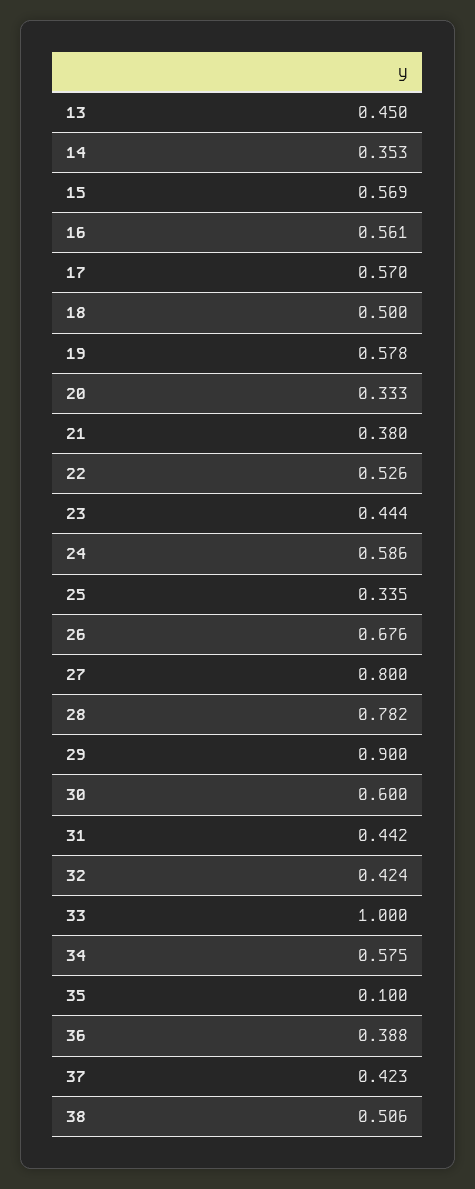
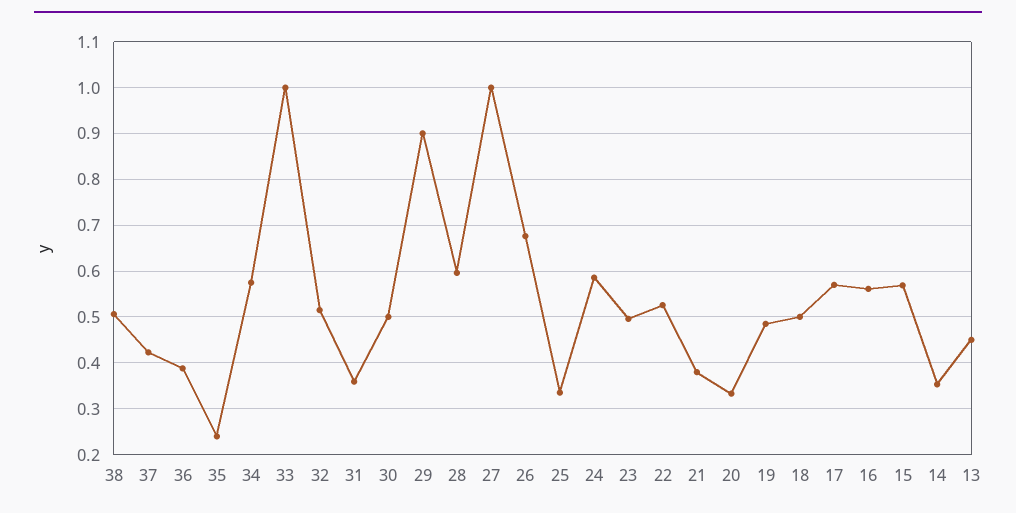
  {
    "13": 0.45,
    "14": 0.353,
    "15": 0.569,
    "16": 0.561,
    "17": 0.57,
    "18": 0.5,
-   "19": 0.578,
+   "19": 0.48,
    "20": 0.333,
    "21": 0.38,
    "22": 0.526,
-   "23": 0.444,
+   "23": 0.5,
    "24": 0.586,
    "25": 0.335,
    "26": 0.676,
-   "27": 0.8,
+   "27": 1,
-   "28": 0.782,
+   "28": 0.6,
    "29": 0.9,
-   "30": 0.6,
+   "30": 0.5,
-   "31": 0.442,
+   "31": 0.36,
-   "32": 0.424,
+   "32": 0.52,
    "33": 1,
    "34": 0.575,
-   "35": 0.1,
+   "35": 0.24,
    "36": 0.388,
    "37": 0.423,
    "38": 0.506
  }

